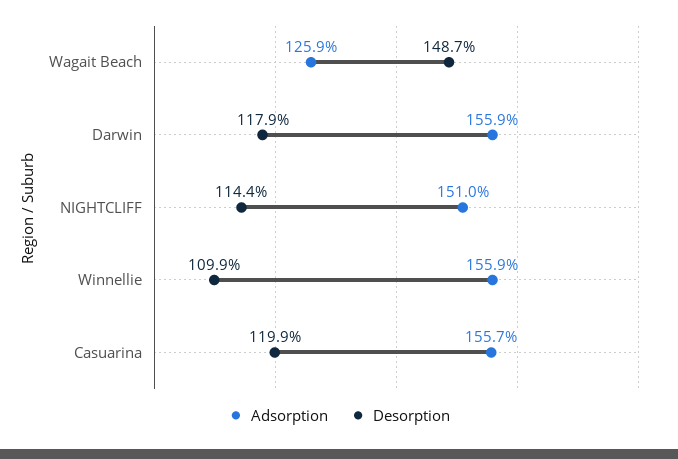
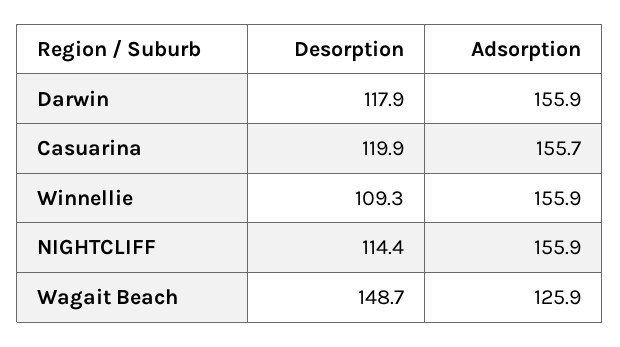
  {
    "Adsorption": {
      "Wagait Beach": 125.9,
      "Darwin": 155.9,
-     "NIGHTCLIFF": 151,
+     "NIGHTCLIFF": 155.9,
      "Winnellie": 155.9,
      "Casuarina": 155.7
    },
    "Desorption": {
      "Wagait Beach": 148.7,
      "Darwin": 117.9,
      "NIGHTCLIFF": 114.4,
-     "Winnellie": 109.9,
+     "Winnellie": 109.3,
      "Casuarina": 119.9
    }
  }

